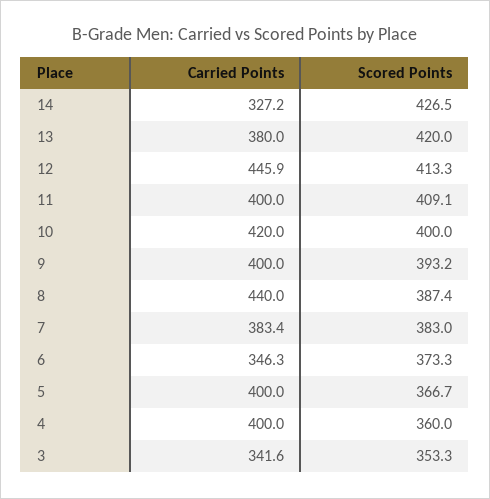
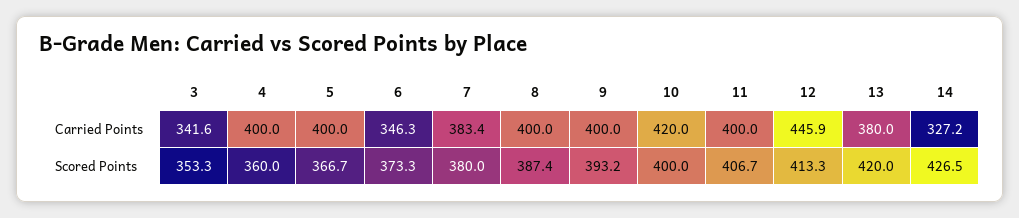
  {
    "Carried Points": {
      "14": 327.2,
      "13": 380,
      "12": 445.9,
      "11": 400,
      "10": 420,
      "9": 400,
-     "8": 440,
+     "8": 400,
      "7": 383.4,
      "6": 346.3,
      "5": 400,
      "4": 400,
      "3": 341.6
    },
    "Scored Points": {
      "14": 426.5,
      "13": 420,
      "12": 413.3,
-     "11": 409.1,
+     "11": 406.7,
      "10": 400,
      "9": 393.2,
      "8": 387.4,
-     "7": 383,
+     "7": 380,
      "6": 373.3,
      "5": 366.7,
      "4": 360,
      "3": 353.3
    }
  }

